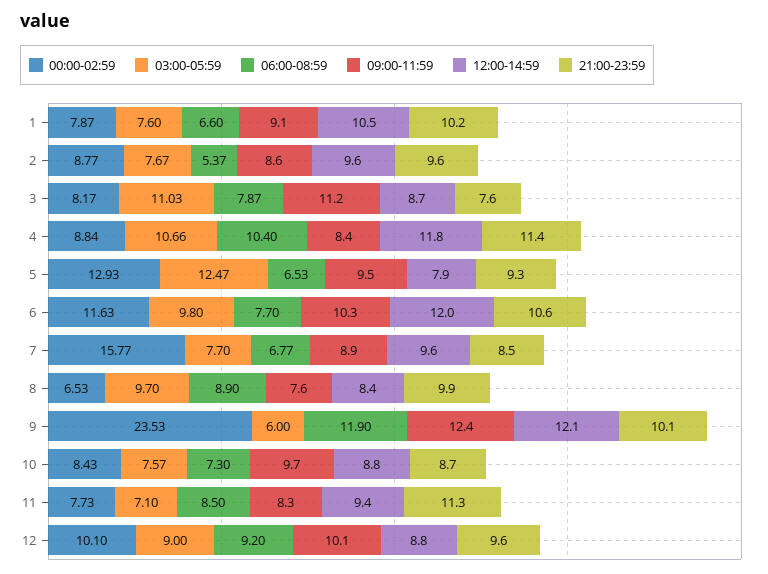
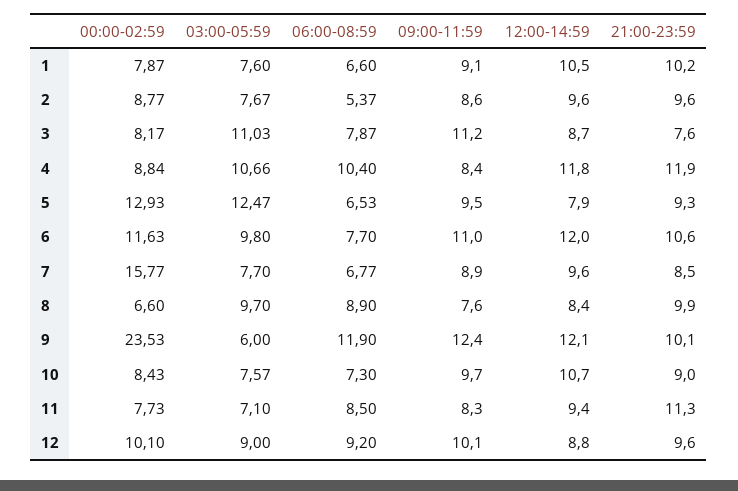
  {
    "00:00-02:59": {
      "1": 7.87,
      "2": 8.77,
      "3": 8.17,
      "4": 8.84,
      "5": 12.93,
      "6": 11.63,
      "7": 15.77,
-     "8": 6.53,
+     "8": 6.6,
      "9": 23.53,
      "10": 8.43,
      "11": 7.73,
      "12": 10.1
    },
    "03:00-05:59": {
      "1": 7.6,
      "2": 7.67,
      "3": 11.03,
      "4": 10.66,
      "5": 12.47,
      "6": 9.8,
      "7": 7.7,
      "8": 9.7,
      "9": 6,
      "10": 7.57,
      "11": 7.1,
      "12": 9
    },
    "06:00-08:59": {
      "1": 6.6,
      "2": 5.37,
      "3": 7.87,
      "4": 10.4,
      "5": 6.53,
      "6": 7.7,
      "7": 6.77,
      "8": 8.9,
      "9": 11.9,
      "10": 7.3,
      "11": 8.5,
      "12": 9.2
    },
    "09:00-11:59": {
      "1": 9.1,
      "2": 8.6,
      "3": 11.2,
      "4": 8.4,
      "5": 9.5,
-     "6": 10.3,
+     "6": 11,
      "7": 8.9,
      "8": 7.6,
      "9": 12.4,
      "10": 9.7,
      "11": 8.3,
      "12": 10.1
    },
    "12:00-14:59": {
      "1": 10.5,
      "2": 9.6,
      "3": 8.7,
      "4": 11.8,
      "5": 7.9,
      "6": 12,
      "7": 9.6,
      "8": 8.4,
      "9": 12.1,
-     "10": 8.8,
+     "10": 10.7,
      "11": 9.4,
      "12": 8.8
    },
    "21:00-23:59": {
      "1": 10.2,
      "2": 9.6,
      "3": 7.6,
-     "4": 11.4,
+     "4": 11.9,
      "5": 9.3,
      "6": 10.6,
      "7": 8.5,
      "8": 9.9,
      "9": 10.1,
-     "10": 8.7,
+     "10": 9,
      "11": 11.3,
      "12": 9.6
    }
  }

